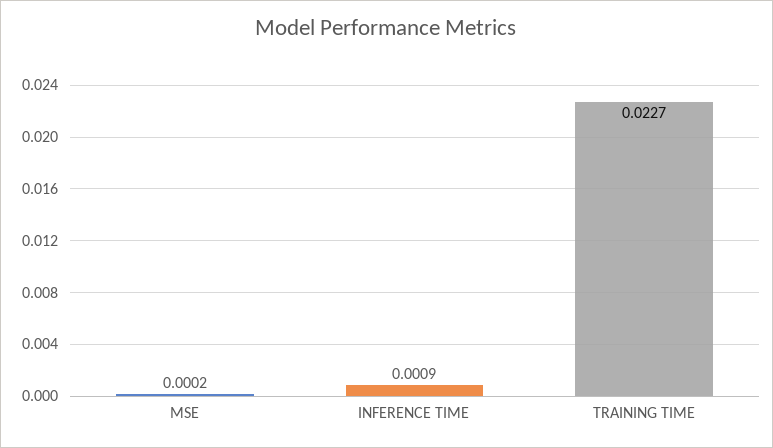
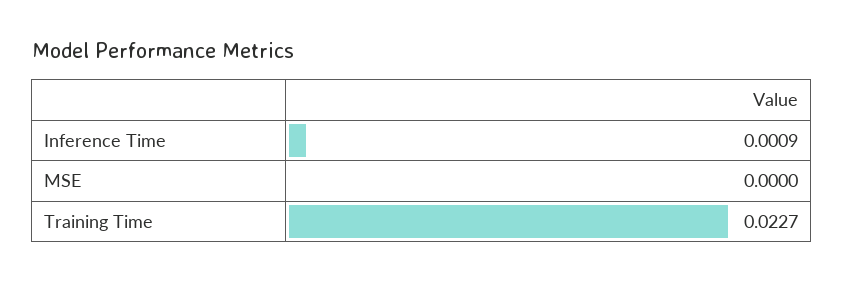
  {
-   "MSE": 0.0002,
+   "MSE": 0,
    "INFERENCE TIME": 0.0009,
    "TRAINING TIME": 0.0227
  }

